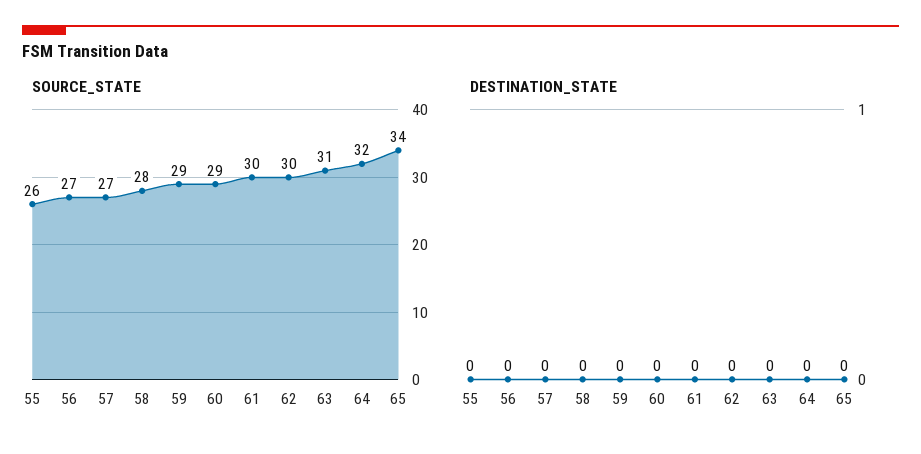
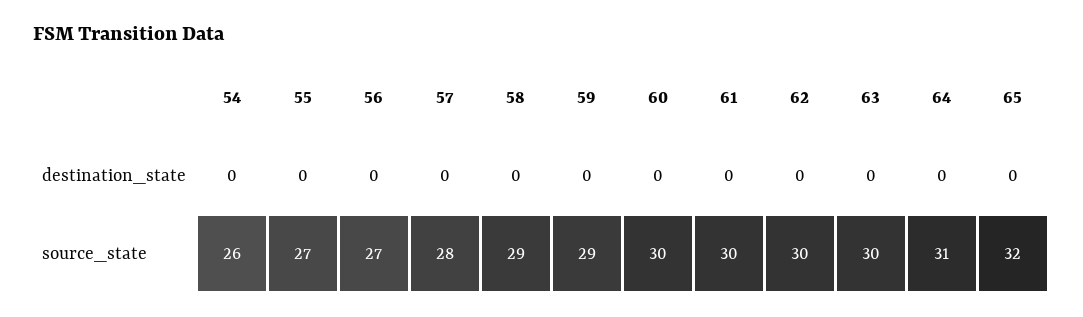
  {
    "SOURCE_STATE": {
-     "55": 26,
+     "55": 27,
      "56": 27,
-     "57": 27,
+     "57": 28,
-     "58": 28,
+     "58": 29,
      "59": 29,
-     "60": 29,
+     "60": 30,
      "61": 30,
      "62": 30,
-     "63": 31,
+     "63": 30,
-     "64": 32,
+     "64": 31,
-     "65": 34
+     "65": 32,
+     "54": 26
    },
    "DESTINATION_STATE": {
      "55": 0,
      "56": 0,
      "57": 0,
      "58": 0,
      "59": 0,
      "60": 0,
      "61": 0,
      "62": 0,
      "63": 0,
      "64": 0,
-     "65": 0
+     "65": 0,
+     "54": 0
    }
  }

